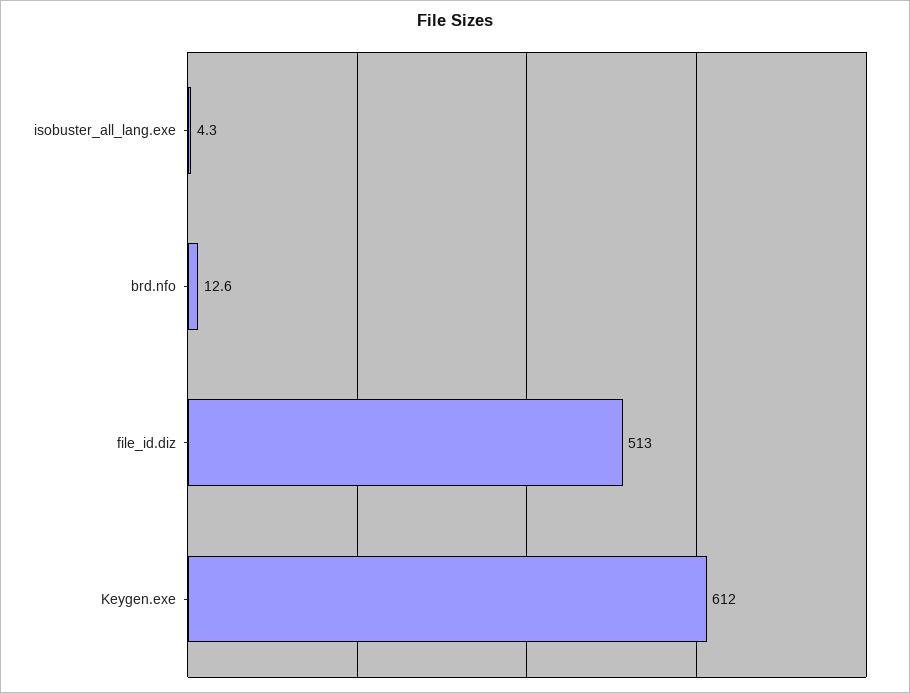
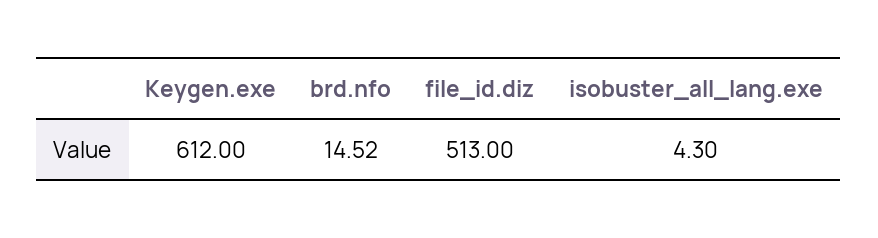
  {
    "isobuster_all_lang.exe": 4.3,
-   "brd.nfo": 12.6,
+   "brd.nfo": 14.52,
    "file_id.diz": 513,
    "Keygen.exe": 612
  }

